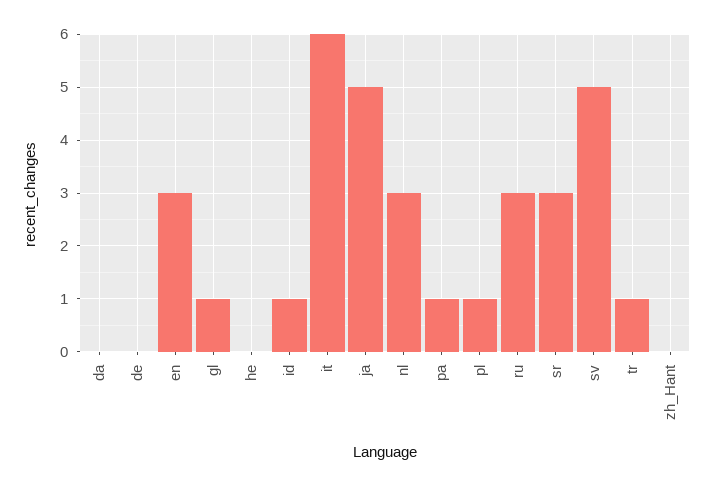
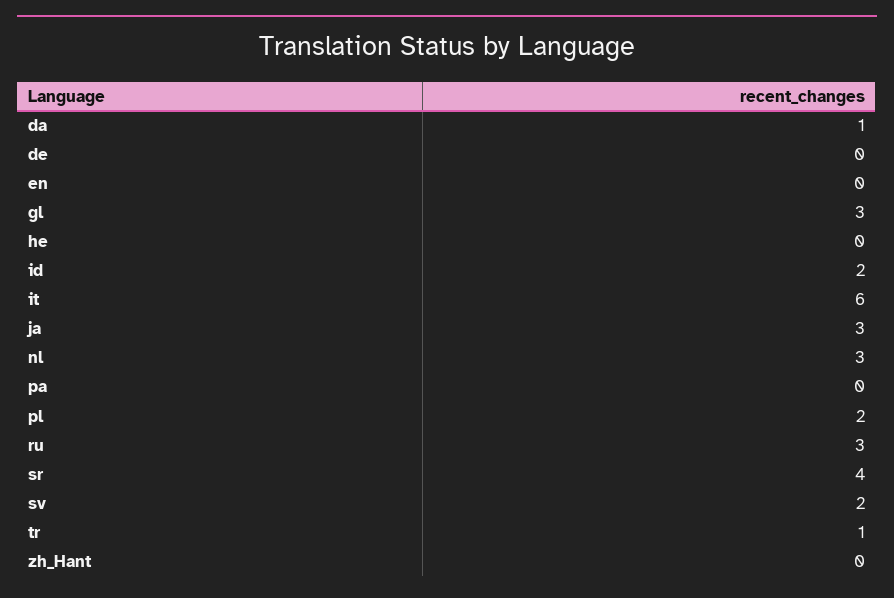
  {
-   "da": 0,
+   "da": 1,
    "de": 0,
-   "en": 3,
+   "en": 0,
-   "gl": 1,
+   "gl": 3,
    "he": 0,
-   "id": 1,
+   "id": 2,
    "it": 6,
-   "ja": 5,
+   "ja": 3,
    "nl": 3,
-   "pa": 1,
+   "pa": 0,
-   "pl": 1,
+   "pl": 2,
    "ru": 3,
-   "sr": 3,
+   "sr": 4,
-   "sv": 5,
+   "sv": 2,
    "tr": 1,
    "zh_Hant": 0
  }

